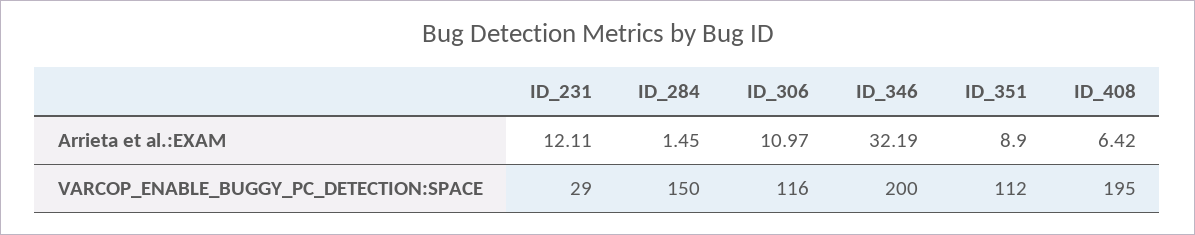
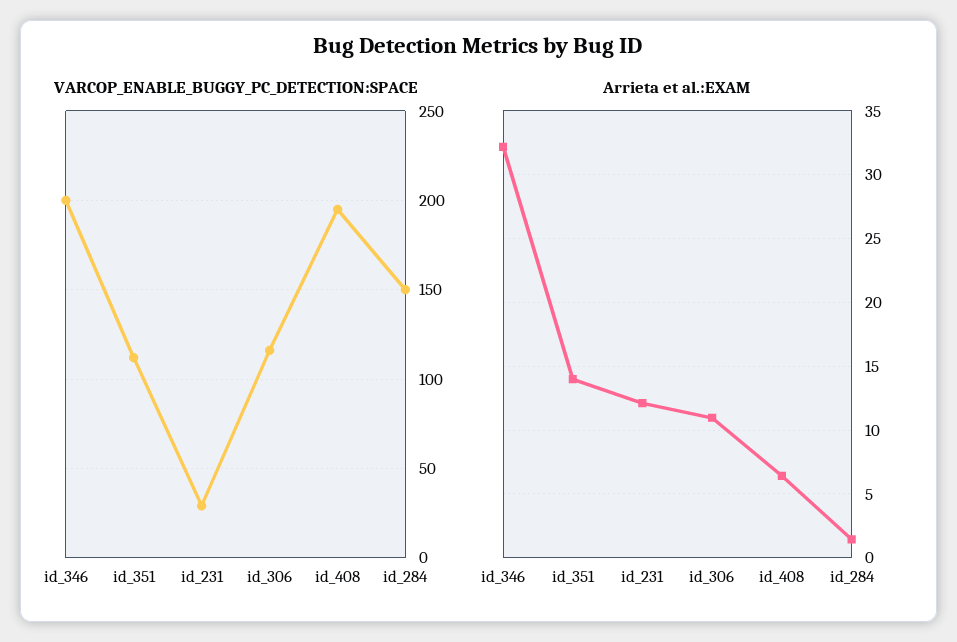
  {
    "Arrieta et al.:EXAM": {
      "ID_231": 12.11,
      "ID_284": 1.45,
      "ID_306": 10.97,
      "ID_346": 32.19,
-     "ID_351": 8.9,
+     "ID_351": 14,
      "ID_408": 6.42
    },
    "VARCOP_ENABLE_BUGGY_PC_DETECTION:SPACE": {
      "ID_231": 29,
      "ID_284": 150,
      "ID_306": 116,
      "ID_346": 200,
      "ID_351": 112,
      "ID_408": 195
    }
  }

